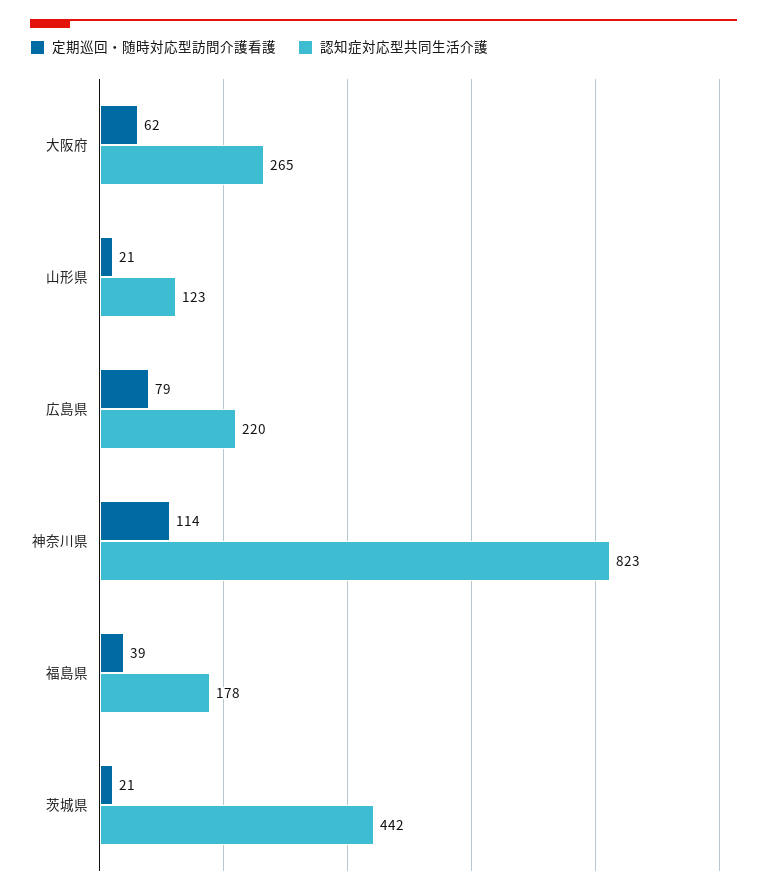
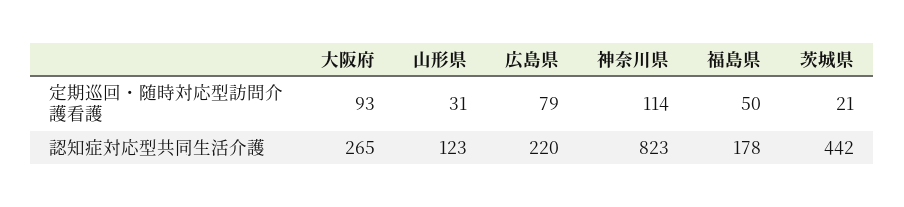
  {
    "定期巡回・随時対応型訪問介護看護": {
-     "大阪府": 62,
+     "大阪府": 93,
-     "山形県": 21,
+     "山形県": 31,
      "広島県": 79,
      "神奈川県": 114,
-     "福島県": 39,
+     "福島県": 50,
      "茨城県": 21
    },
    "認知症対応型共同生活介護": {
      "大阪府": 265,
      "山形県": 123,
      "広島県": 220,
      "神奈川県": 823,
      "福島県": 178,
      "茨城県": 442
    }
  }

